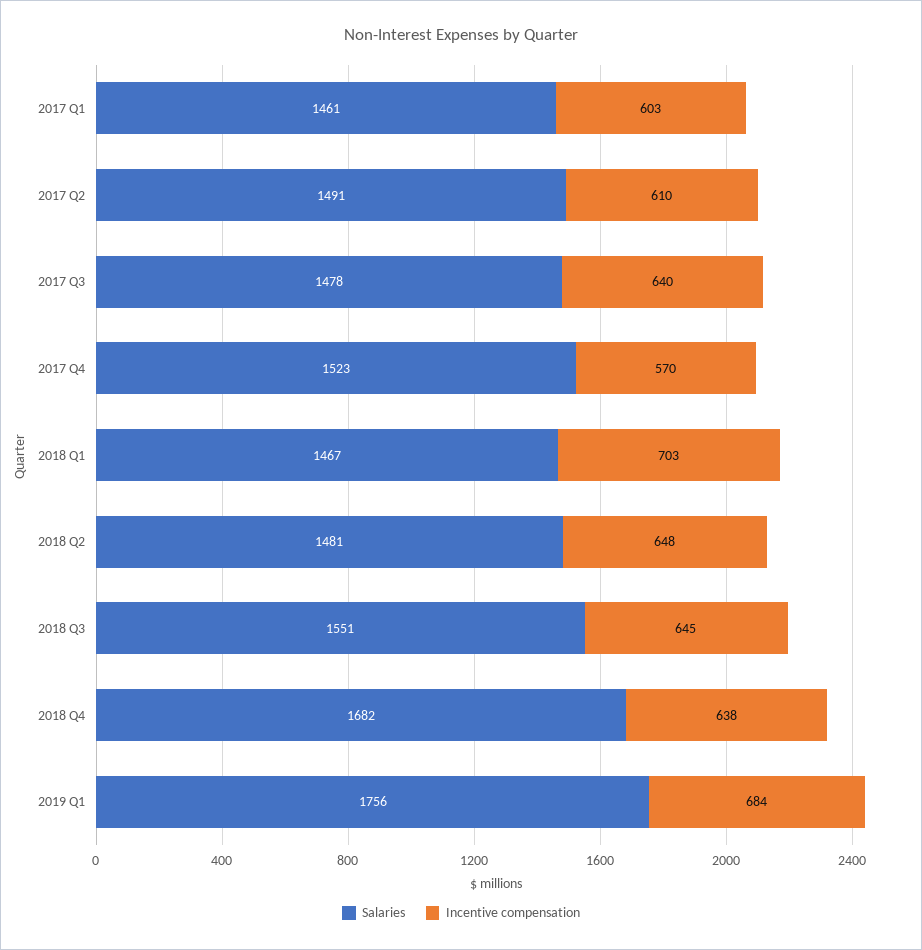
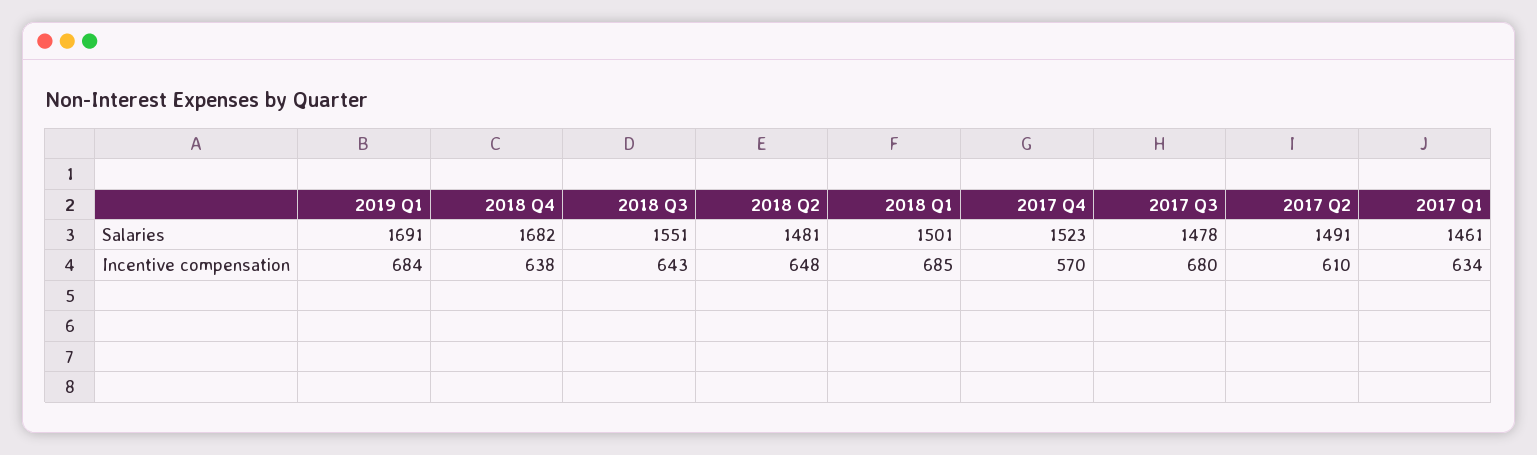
  {
    "Salaries": {
      "2017 Q1": 1461,
      "2017 Q2": 1491,
      "2017 Q3": 1478,
      "2017 Q4": 1523,
-     "2018 Q1": 1467,
+     "2018 Q1": 1501,
      "2018 Q2": 1481,
      "2018 Q3": 1551,
      "2018 Q4": 1682,
-     "2019 Q1": 1756
+     "2019 Q1": 1691
    },
    "Incentive compensation": {
-     "2017 Q1": 603,
+     "2017 Q1": 634,
      "2017 Q2": 610,
-     "2017 Q3": 640,
+     "2017 Q3": 680,
      "2017 Q4": 570,
-     "2018 Q1": 703,
+     "2018 Q1": 685,
      "2018 Q2": 648,
-     "2018 Q3": 645,
+     "2018 Q3": 643,
      "2018 Q4": 638,
      "2019 Q1": 684
    }
  }

